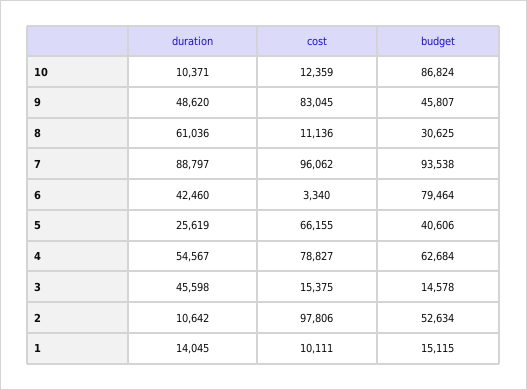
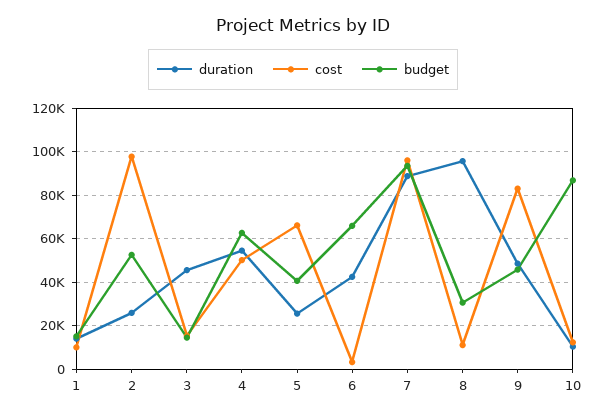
  {
    "duration": {
      "10": 10371,
      "9": 48620,
-     "8": 61036,
+     "8": 95000,
      "7": 88797,
      "6": 42460,
      "5": 25619,
      "4": 54567,
      "3": 45598,
-     "2": 10642,
+     "2": 25000,
      "1": 14045
    },
    "cost": {
      "10": 12359,
      "9": 83045,
      "8": 11136,
      "7": 96062,
      "6": 3340,
      "5": 66155,
-     "4": 78827,
+     "4": 50000,
      "3": 15375,
      "2": 97806,
      "1": 10111
    },
    "budget": {
      "10": 86824,
      "9": 45807,
      "8": 30625,
      "7": 93538,
-     "6": 79464,
+     "6": 65000,
      "5": 40606,
      "4": 62684,
      "3": 14578,
      "2": 52634,
      "1": 15115
    }
  }

